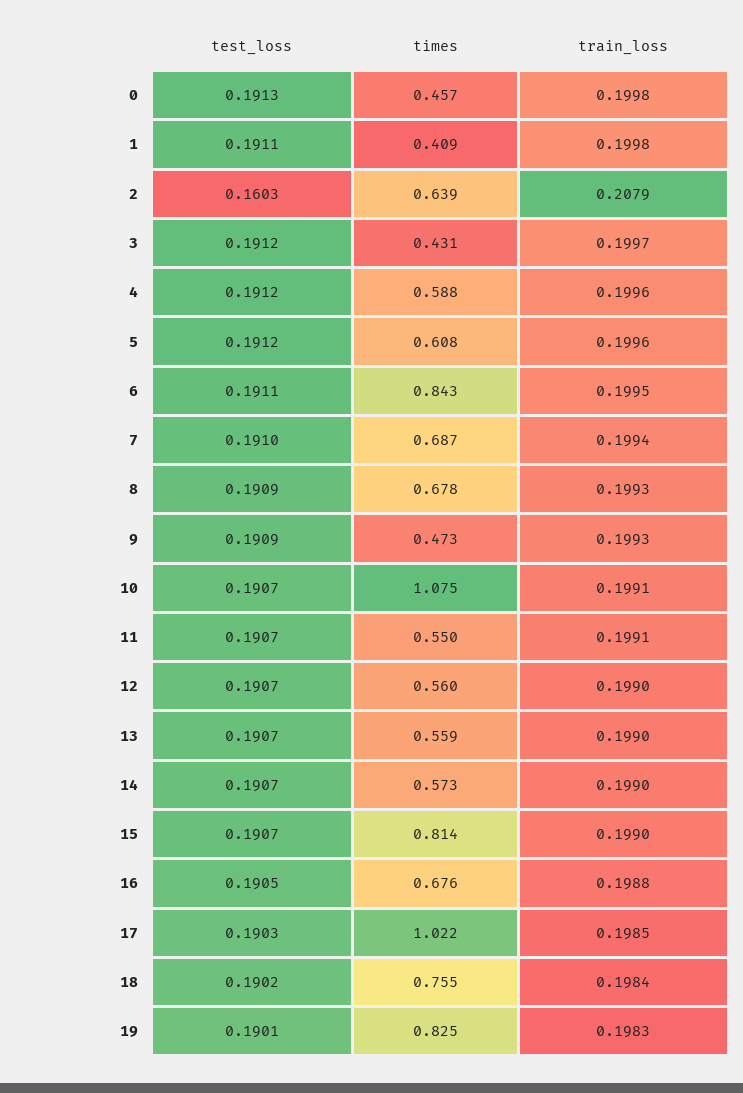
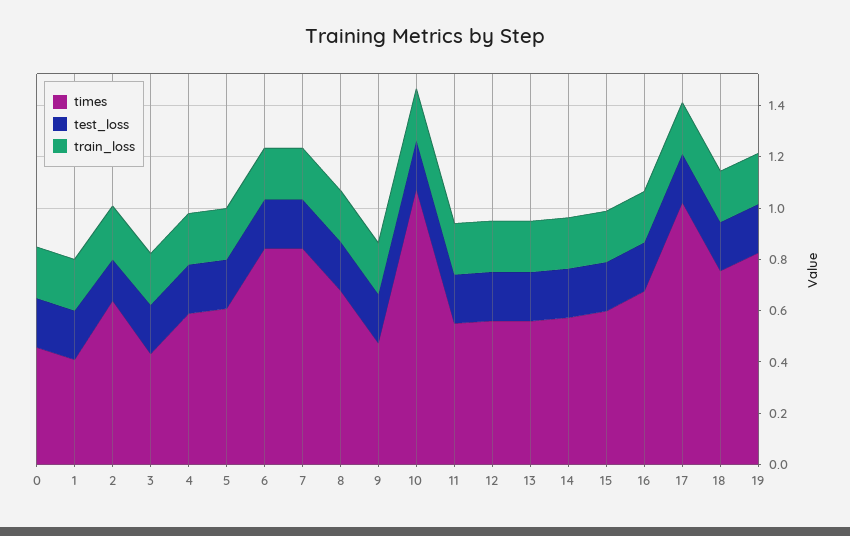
  {
    "test_loss": {
      "0": 0.1913,
      "1": 0.1911,
      "2": 0.1603,
      "3": 0.1912,
      "4": 0.1912,
      "5": 0.1912,
      "6": 0.1911,
      "7": 0.191,
      "8": 0.1909,
      "9": 0.1909,
      "10": 0.1907,
      "11": 0.1907,
      "12": 0.1907,
      "13": 0.1907,
      "14": 0.1907,
      "15": 0.1907,
      "16": 0.1905,
      "17": 0.1903,
      "18": 0.1902,
      "19": 0.1901
    },
    "times": {
      "0": 0.457,
      "1": 0.409,
      "2": 0.639,
      "3": 0.431,
      "4": 0.588,
      "5": 0.608,
      "6": 0.843,
-     "7": 0.687,
+     "7": 0.85,
      "8": 0.678,
      "9": 0.473,
      "10": 1.075,
      "11": 0.55,
      "12": 0.56,
      "13": 0.559,
      "14": 0.573,
-     "15": 0.814,
+     "15": 0.6,
      "16": 0.676,
      "17": 1.022,
      "18": 0.755,
      "19": 0.825
    },
    "train_loss": {
      "0": 0.1998,
      "1": 0.1998,
      "2": 0.2079,
      "3": 0.1997,
      "4": 0.1996,
      "5": 0.1996,
      "6": 0.1995,
      "7": 0.1994,
      "8": 0.1993,
      "9": 0.1993,
      "10": 0.1991,
      "11": 0.1991,
      "12": 0.199,
      "13": 0.199,
      "14": 0.199,
      "15": 0.199,
      "16": 0.1988,
      "17": 0.1985,
      "18": 0.1984,
      "19": 0.1983
    }
  }

